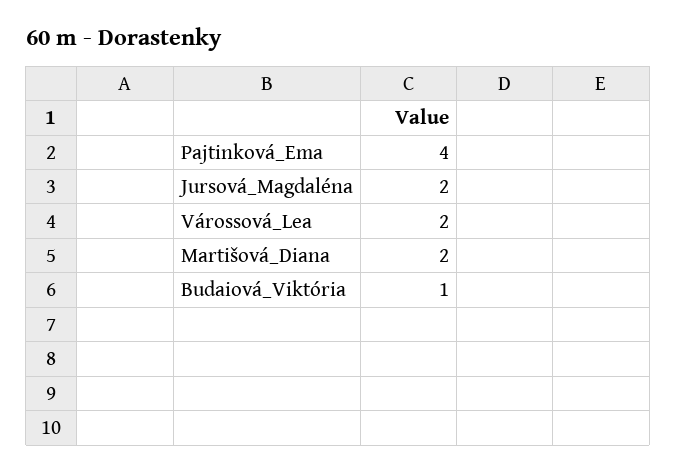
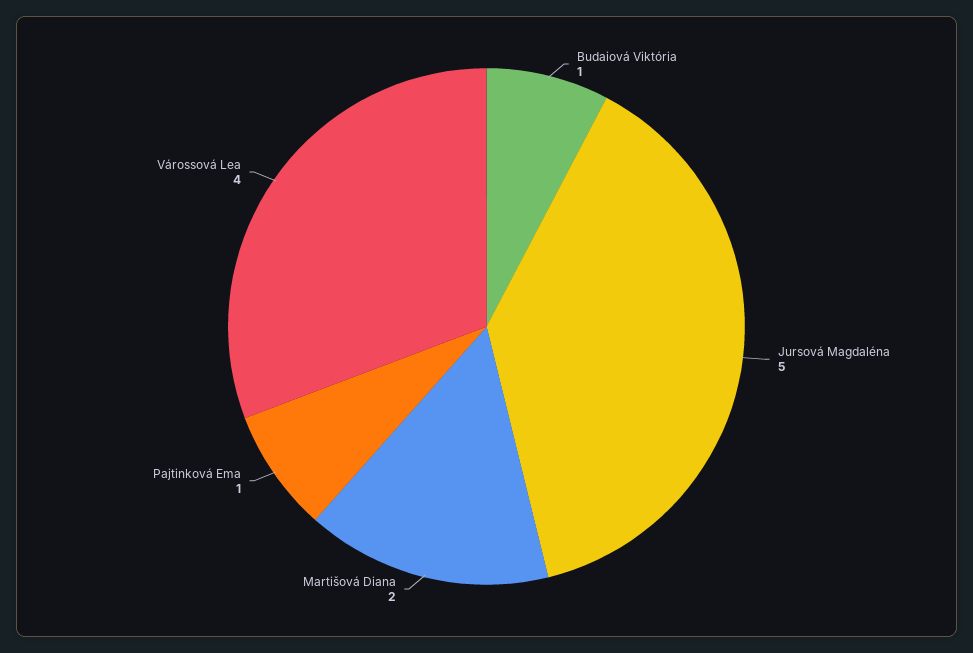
  {
-   "Pajtinková_Ema": 4,
+   "Pajtinková_Ema": 1,
-   "Jursová_Magdaléna": 2,
+   "Jursová_Magdaléna": 5,
-   "Várossová_Lea": 2,
+   "Várossová_Lea": 4,
    "Martišová_Diana": 2,
    "Budaiová_Viktória": 1
  }

